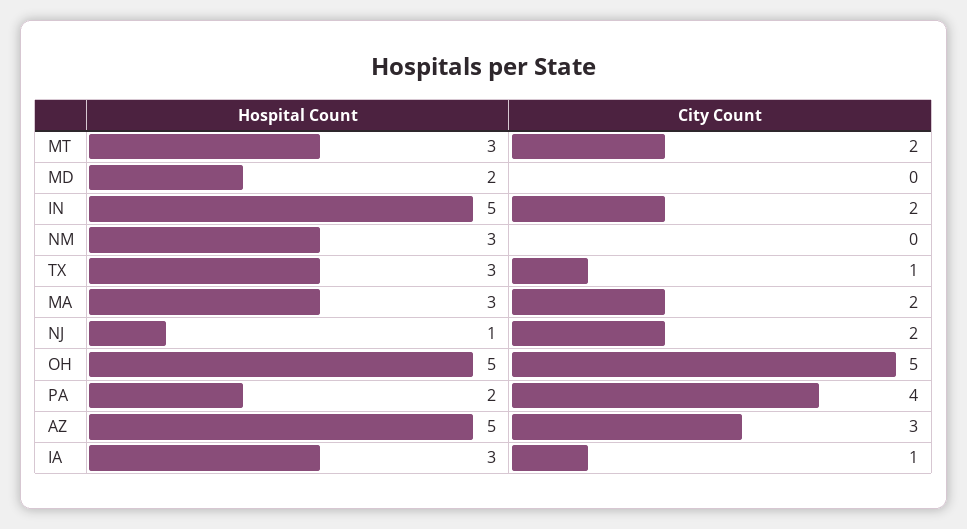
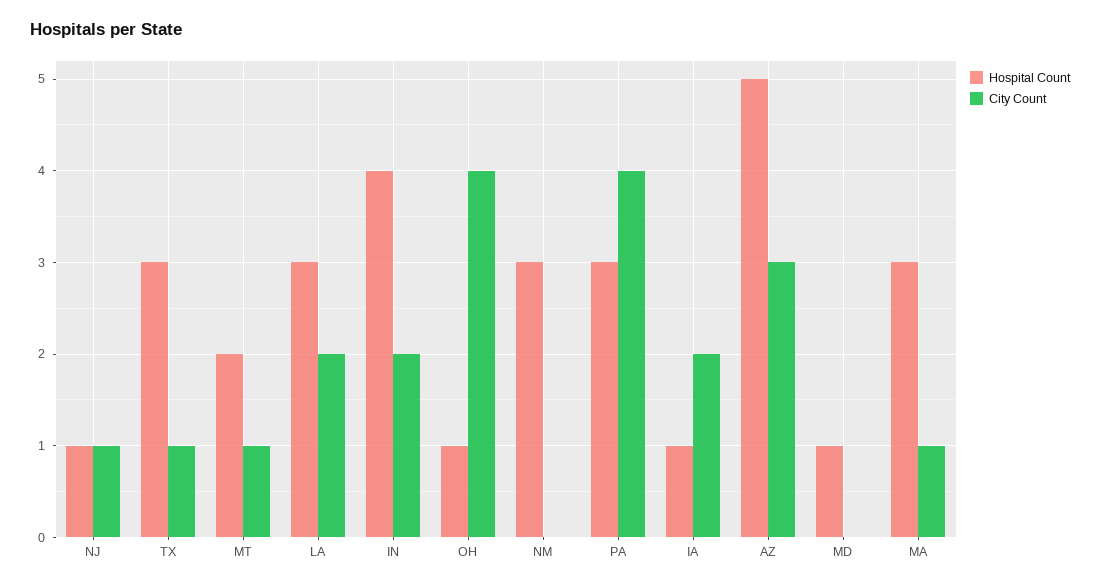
  {
    "Hospital Count": {
-     "MT": 3,
+     "MT": 2,
-     "MD": 2,
+     "MD": 1,
-     "IN": 5,
+     "IN": 4,
      "NM": 3,
      "TX": 3,
      "MA": 3,
      "NJ": 1,
-     "OH": 5,
+     "OH": 1,
-     "PA": 2,
+     "PA": 3,
      "AZ": 5,
-     "IA": 3
+     "IA": 1,
+     "LA": 3
    },
    "City Count": {
-     "MT": 2,
+     "MT": 1,
      "MD": 0,
      "IN": 2,
      "NM": 0,
      "TX": 1,
-     "MA": 2,
+     "MA": 1,
-     "NJ": 2,
+     "NJ": 1,
-     "OH": 5,
+     "OH": 4,
      "PA": 4,
      "AZ": 3,
-     "IA": 1
+     "IA": 2,
+     "LA": 2
    }
  }

